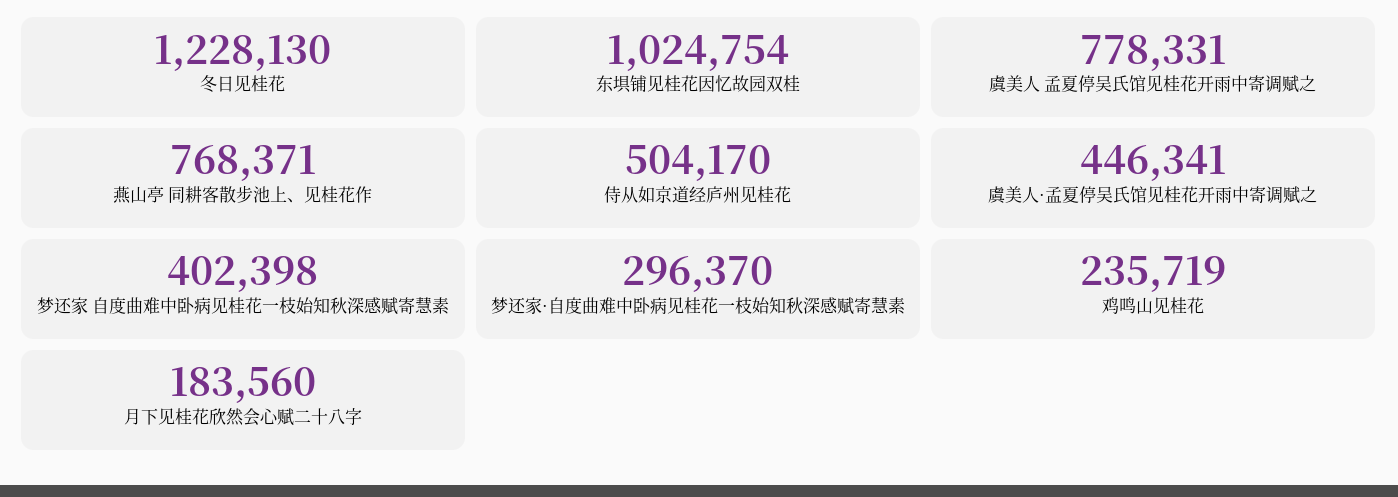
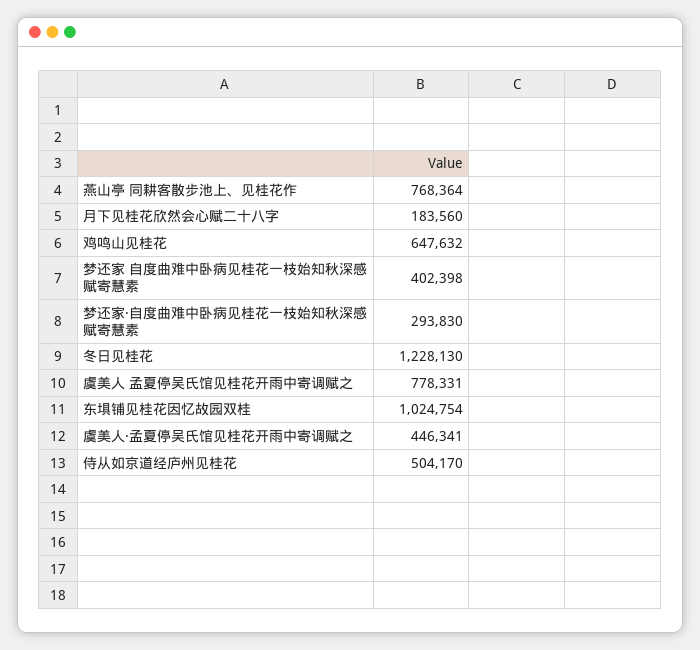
  {
    "冬日见桂花": 1228130,
    "东埧铺见桂花因忆故园双桂": 1024754,
    "虞美人 孟夏停吴氏馆见桂花开雨中寄调赋之": 778331,
-   "燕山亭 同耕客散步池上、见桂花作": 768371,
+   "燕山亭 同耕客散步池上、见桂花作": 768364,
    "侍从如京道经庐州见桂花": 504170,
    "虞美人·孟夏停吴氏馆见桂花开雨中寄调赋之": 446341,
    "梦还家 自度曲难中卧病见桂花一枝始知秋深感赋寄慧素": 402398,
-   "梦还家·自度曲难中卧病见桂花一枝始知秋深感赋寄慧素": 296370,
+   "梦还家·自度曲难中卧病见桂花一枝始知秋深感赋寄慧素": 293830,
-   "鸡鸣山见桂花": 235719,
+   "鸡鸣山见桂花": 647632,
    "月下见桂花欣然会心赋二十八字": 183560
  }

